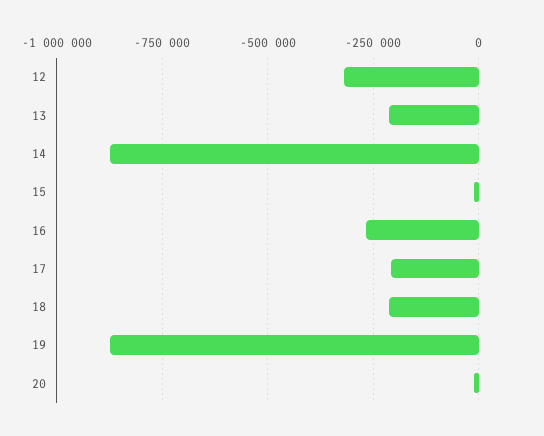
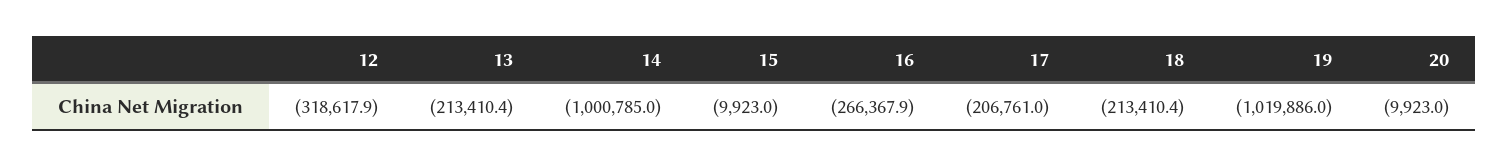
  {
    "12": -318617.9,
    "13": -213410.4,
-   "14": -875000,
+   "14": -1000785,
    "15": -9923,
    "16": -266367.9,
    "17": -206761,
    "18": -213410.4,
-   "19": -875000,
+   "19": -1019886,
    "20": -9923
  }

